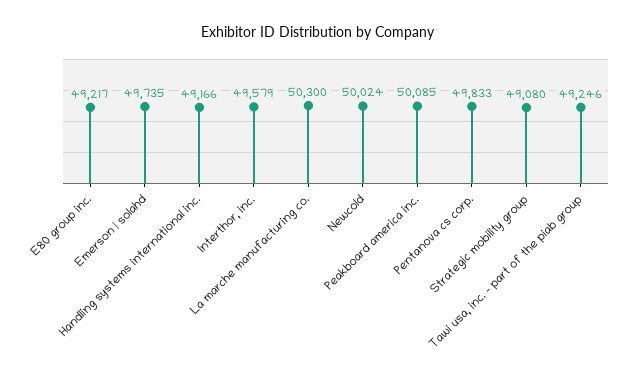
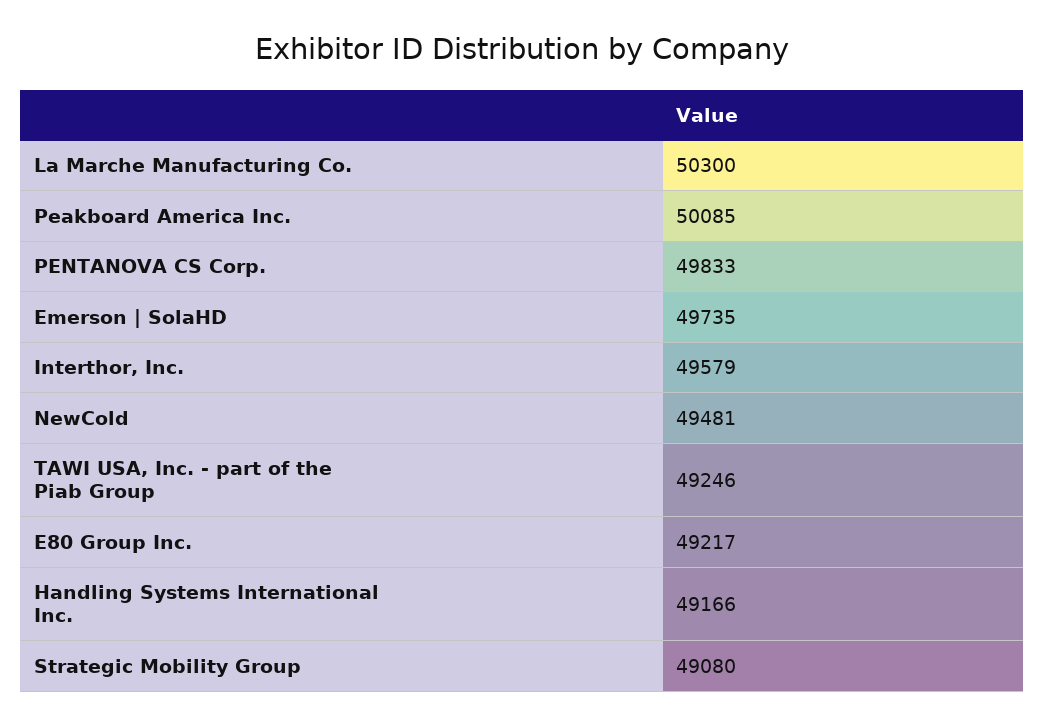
  {
    "E80 group inc.": 49217,
    "Emerson | solahd": 49735,
    "Handling systems international inc.": 49166,
    "Interthor, inc.": 49579,
    "La marche manufacturing co.": 50300,
-   "Newcold": 50024,
+   "Newcold": 49481,
    "Peakboard america inc.": 50085,
    "Pentanova cs corp.": 49833,
    "Strategic mobility group": 49080,
    "Tawi usa, inc. - part of the piab group": 49246
  }

